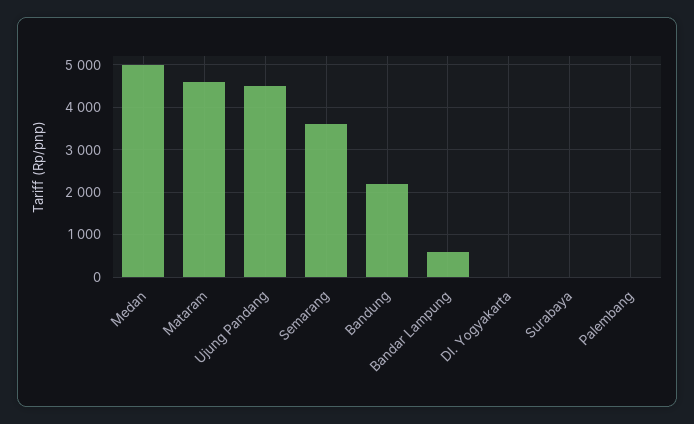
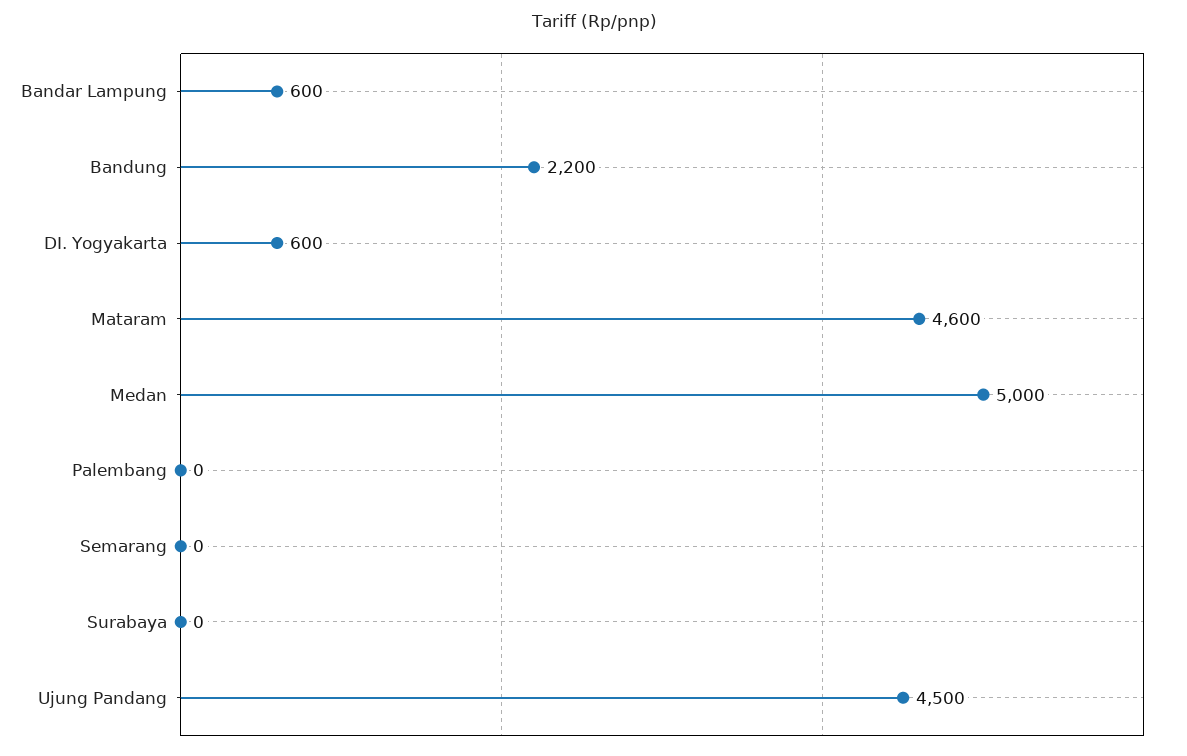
  {
    "Medan": 5000,
    "Mataram": 4600,
    "Ujung Pandang": 4500,
-   "Semarang": 3600,
+   "Semarang": 0,
    "Bandung": 2200,
    "Bandar Lampung": 600,
-   "DI. Yogyakarta": 0,
+   "DI. Yogyakarta": 600,
    "Surabaya": 0,
    "Palembang": 0
  }

